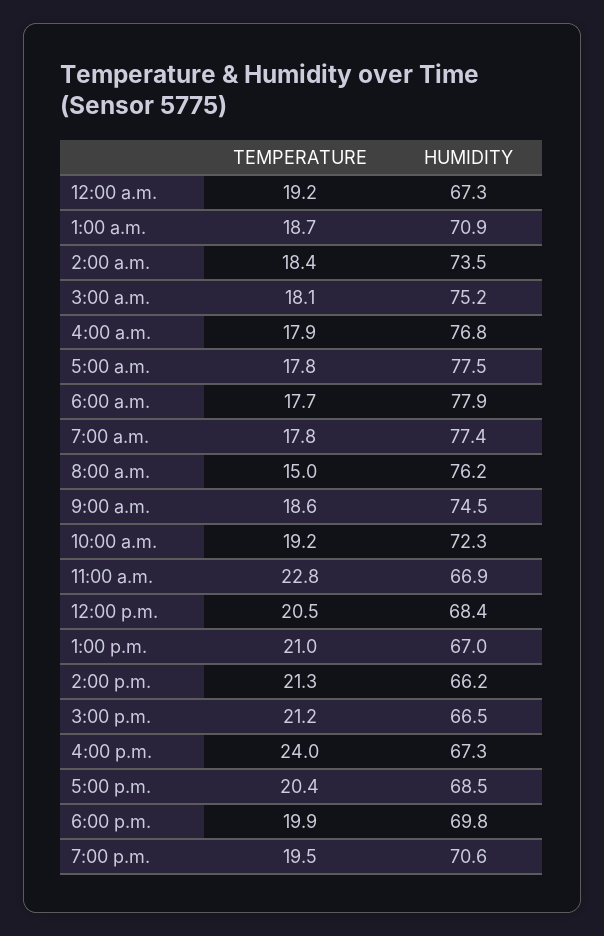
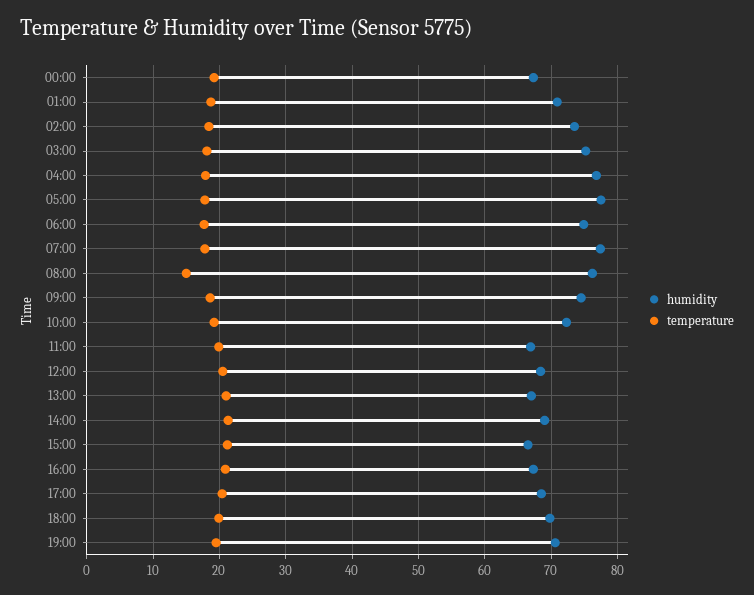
  {
    "TEMPERATURE": {
      "12:00 a.m.": 19.2,
      "1:00 a.m.": 18.7,
      "2:00 a.m.": 18.4,
      "3:00 a.m.": 18.1,
      "4:00 a.m.": 17.9,
      "5:00 a.m.": 17.8,
      "6:00 a.m.": 17.7,
      "7:00 a.m.": 17.8,
      "8:00 a.m.": 15,
      "9:00 a.m.": 18.6,
      "10:00 a.m.": 19.2,
-     "11:00 a.m.": 22.8,
+     "11:00 a.m.": 20,
      "12:00 p.m.": 20.5,
      "1:00 p.m.": 21,
      "2:00 p.m.": 21.3,
      "3:00 p.m.": 21.2,
-     "4:00 p.m.": 24,
+     "4:00 p.m.": 21,
      "5:00 p.m.": 20.4,
      "6:00 p.m.": 19.9,
      "7:00 p.m.": 19.5
    },
    "HUMIDITY": {
      "12:00 a.m.": 67.3,
      "1:00 a.m.": 70.9,
      "2:00 a.m.": 73.5,
      "3:00 a.m.": 75.2,
      "4:00 a.m.": 76.8,
      "5:00 a.m.": 77.5,
-     "6:00 a.m.": 77.9,
+     "6:00 a.m.": 75,
      "7:00 a.m.": 77.4,
      "8:00 a.m.": 76.2,
      "9:00 a.m.": 74.5,
      "10:00 a.m.": 72.3,
      "11:00 a.m.": 66.9,
      "12:00 p.m.": 68.4,
      "1:00 p.m.": 67,
-     "2:00 p.m.": 66.2,
+     "2:00 p.m.": 69,
      "3:00 p.m.": 66.5,
      "4:00 p.m.": 67.3,
      "5:00 p.m.": 68.5,
      "6:00 p.m.": 69.8,
      "7:00 p.m.": 70.6
    }
  }

